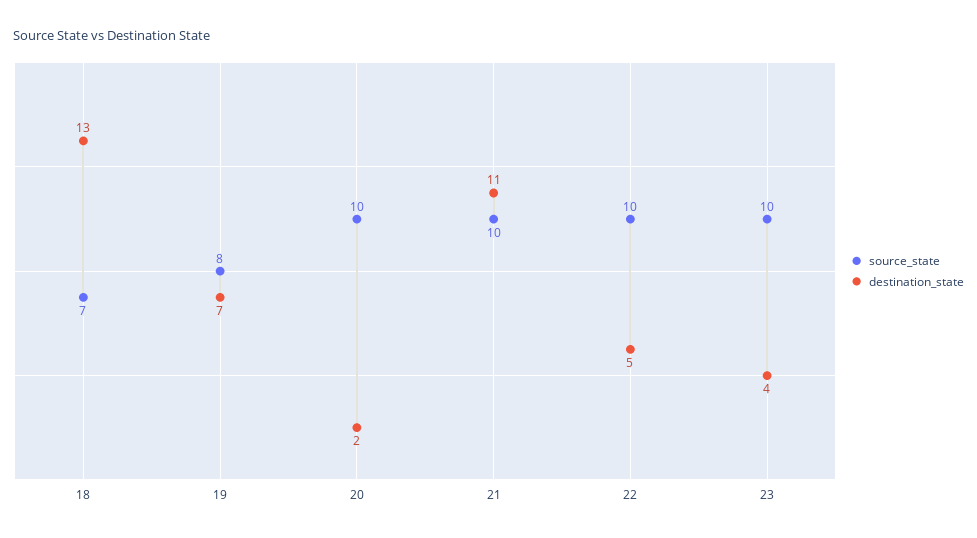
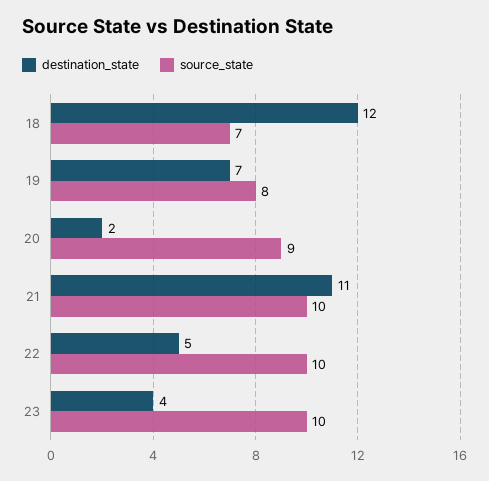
  {
    "source_state": {
      "18": 7,
      "19": 8,
-     "20": 10,
+     "20": 9,
      "21": 10,
      "22": 10,
      "23": 10
    },
    "destination_state": {
-     "18": 13,
+     "18": 12,
      "19": 7,
      "20": 2,
      "21": 11,
      "22": 5,
      "23": 4
    }
  }

